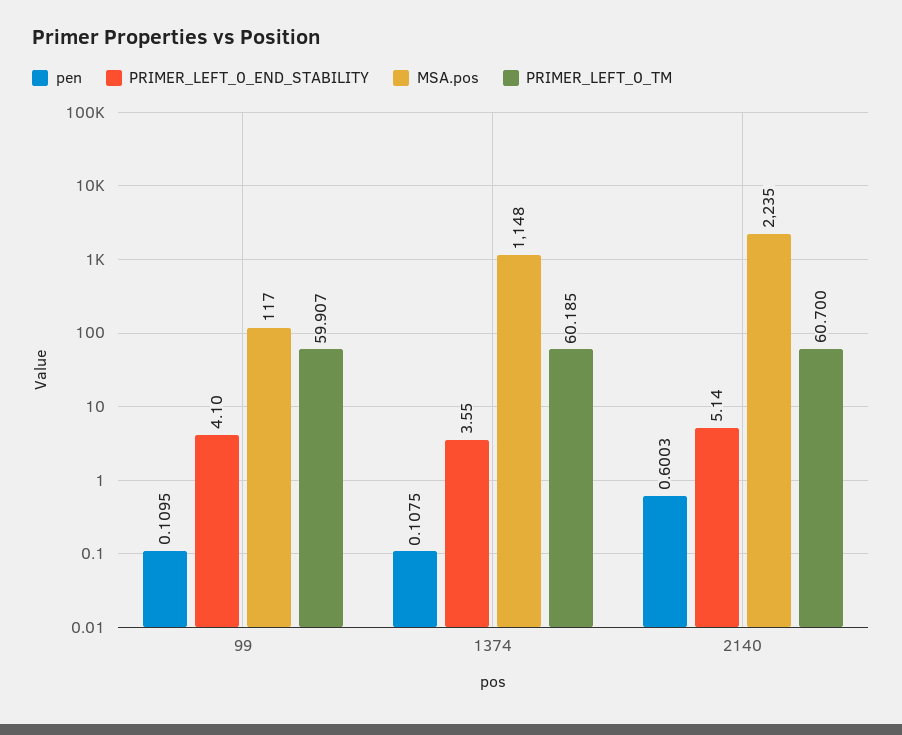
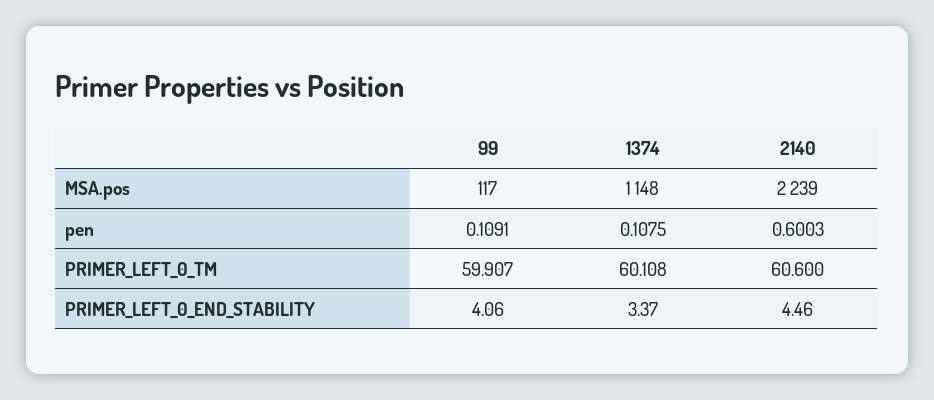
  {
    "pen": {
-     "99": 0.1095,
+     "99": 0.1091,
      "1374": 0.1075,
      "2140": 0.6003
    },
    "PRIMER_LEFT_0_END_STABILITY": {
-     "99": 4.1,
+     "99": 4.06,
-     "1374": 3.55,
+     "1374": 3.37,
-     "2140": 5.14
+     "2140": 4.46
    },
    "MSA.pos": {
      "99": 117,
      "1374": 1148,
-     "2140": 2235
+     "2140": 2239
    },
    "PRIMER_LEFT_0_TM": {
      "99": 59.907,
-     "1374": 60.185,
+     "1374": 60.108,
-     "2140": 60.7
+     "2140": 60.6
    }
  }

